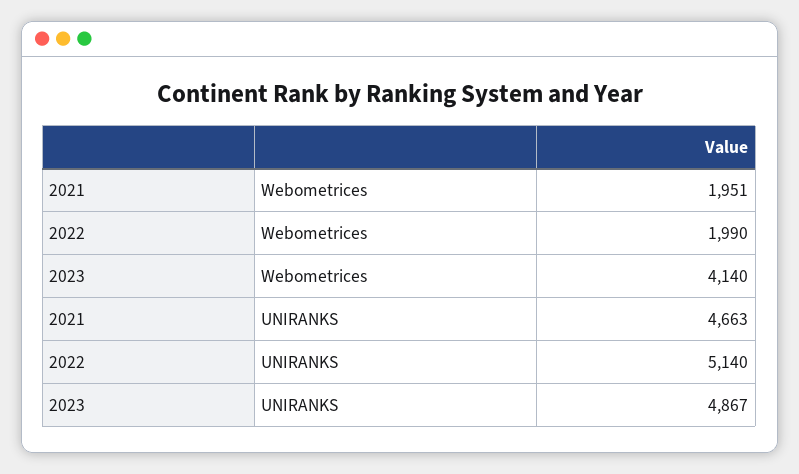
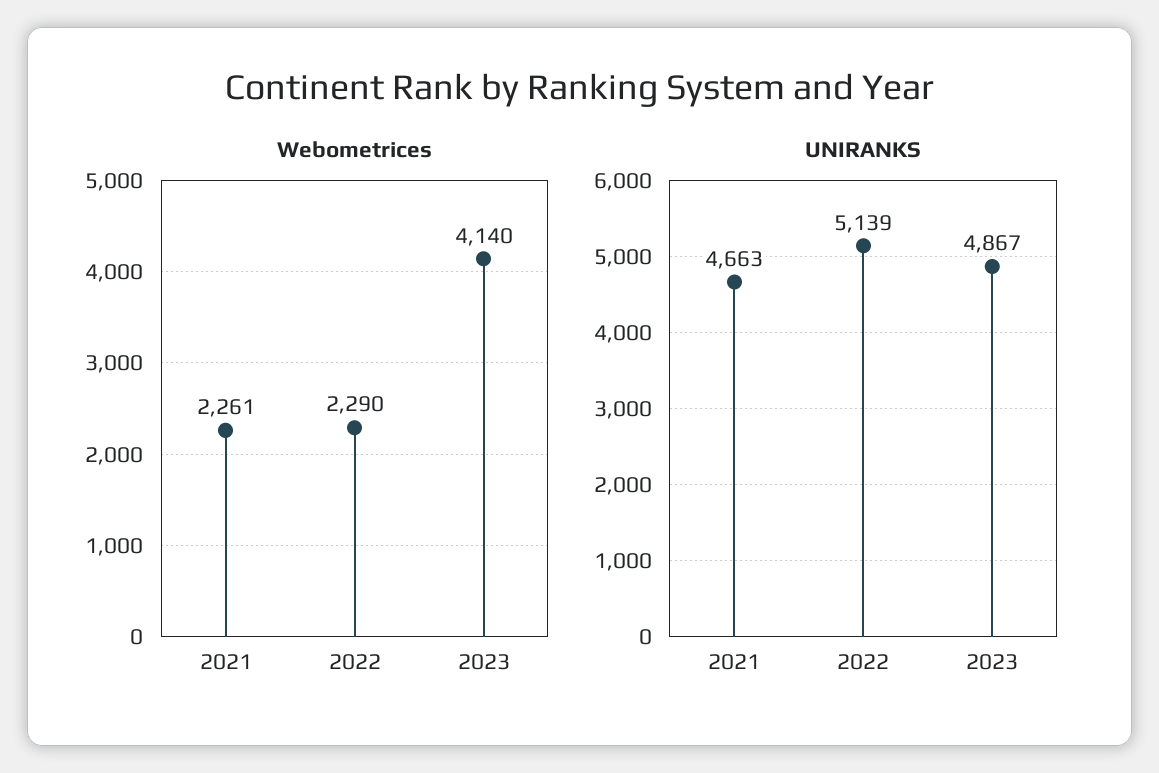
  {
    "Webometrices": {
-     "2021": 1951,
+     "2021": 2261,
-     "2022": 1990,
+     "2022": 2290,
      "2023": 4140
    },
    "UNIRANKS": {
      "2021": 4663,
-     "2022": 5140,
+     "2022": 5139,
      "2023": 4867
    }
  }

